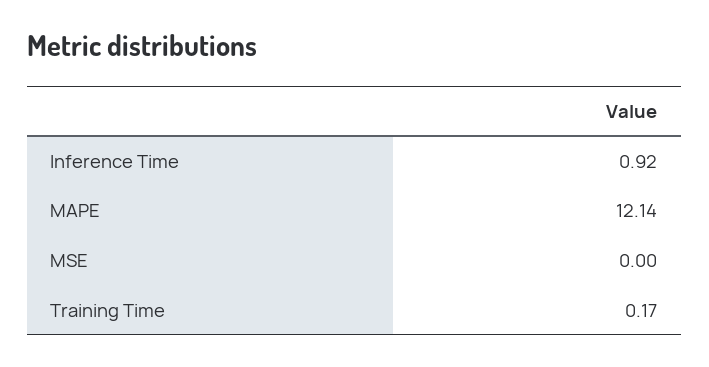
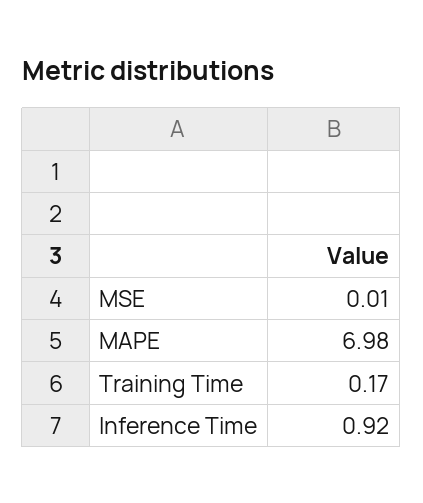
  {
    "Inference Time": 0.92,
-   "MAPE": 12.14,
+   "MAPE": 6.98,
-   "MSE": 0,
+   "MSE": 0.01,
    "Training Time": 0.17
  }

